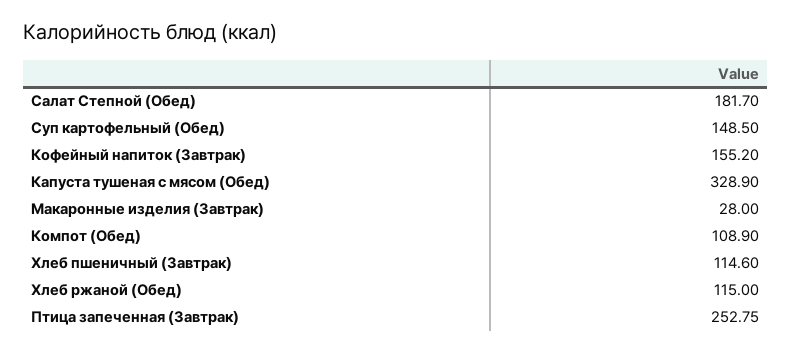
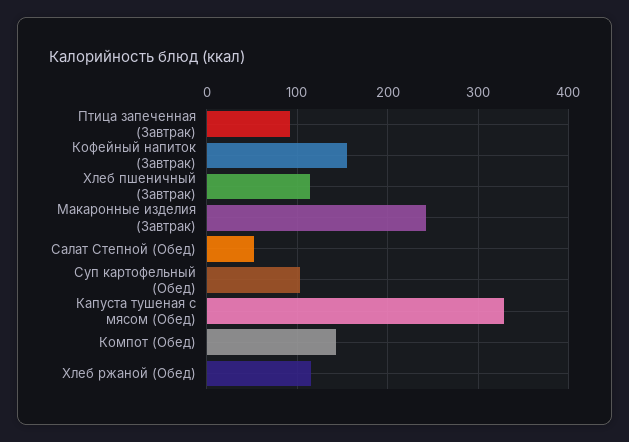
  {
-   "Салат Степной (Обед)": 181.7,
+   "Салат Степной (Обед)": 50,
-   "Суп картофельный (Обед)": 148.5,
+   "Суп картофельный (Обед)": 100,
    "Кофейный напиток (Завтрак)": 155.2,
    "Капуста тушеная с мясом (Обед)": 328.9,
-   "Макаронные изделия (Завтрак)": 28,
+   "Макаронные изделия (Завтрак)": 240,
-   "Компот (Обед)": 108.9,
+   "Компот (Обед)": 140,
    "Хлеб пшеничный (Завтрак)": 114.6,
    "Хлеб ржаной (Обед)": 115,
-   "Птица запеченная (Завтрак)": 252.75
+   "Птица запеченная (Завтрак)": 90
  }

